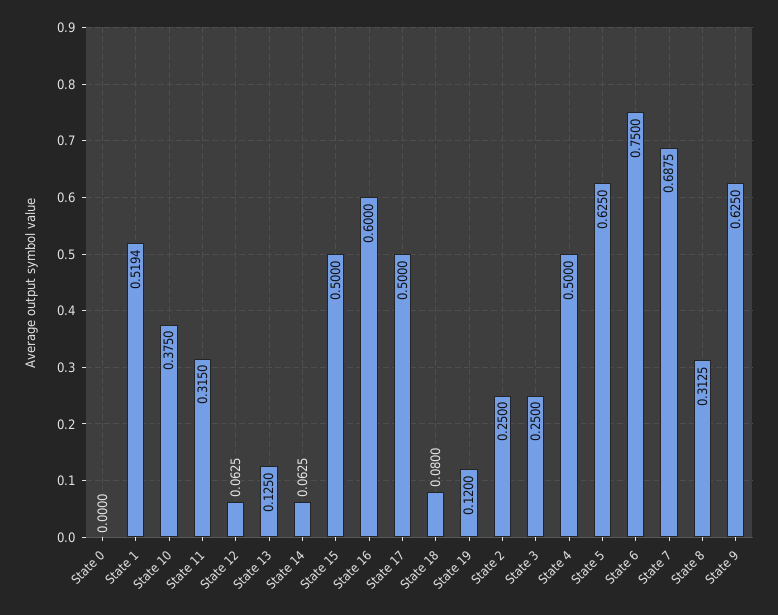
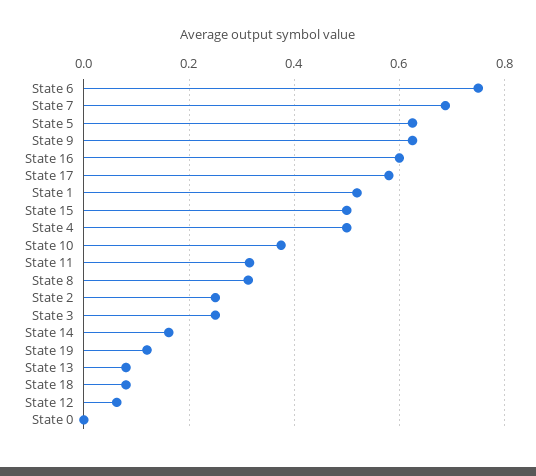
  {
    "State 0": 0,
    "State 1": 0.5194,
    "State 10": 0.375,
    "State 11": 0.315,
    "State 12": 0.0625,
-   "State 13": 0.125,
+   "State 13": 0.08,
-   "State 14": 0.0625,
+   "State 14": 0.16,
    "State 15": 0.5,
    "State 16": 0.6,
-   "State 17": 0.5,
+   "State 17": 0.58,
    "State 18": 0.08,
    "State 19": 0.12,
    "State 2": 0.25,
    "State 3": 0.25,
    "State 4": 0.5,
    "State 5": 0.625,
    "State 6": 0.75,
    "State 7": 0.6875,
    "State 8": 0.3125,
    "State 9": 0.625
  }

